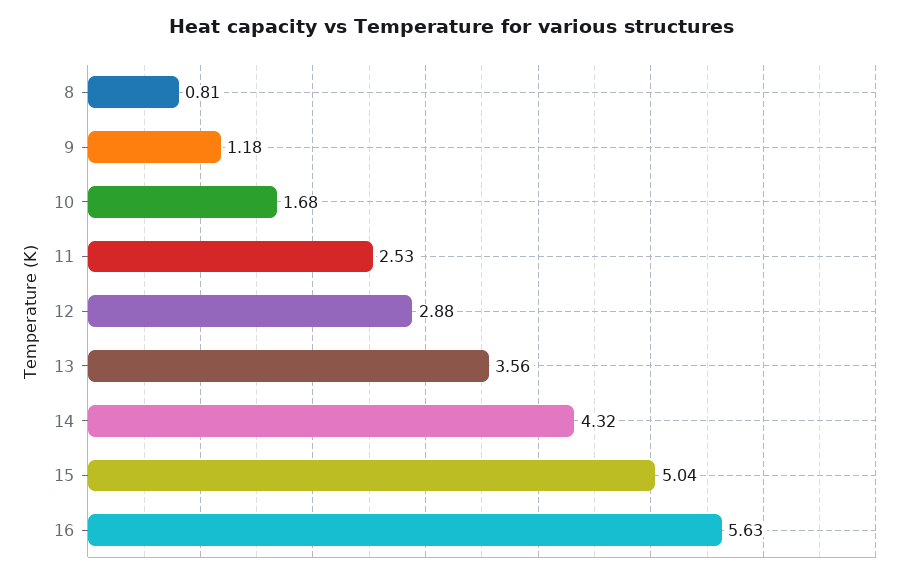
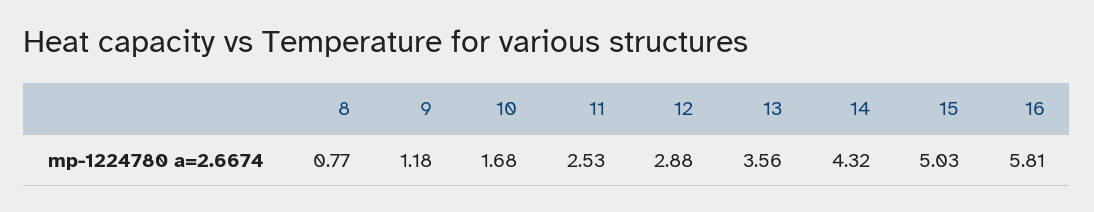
  {
-   "8": 0.81,
+   "8": 0.77,
    "9": 1.18,
    "10": 1.68,
    "11": 2.53,
    "12": 2.88,
    "13": 3.56,
    "14": 4.32,
-   "15": 5.04,
+   "15": 5.03,
-   "16": 5.63
+   "16": 5.81
  }

